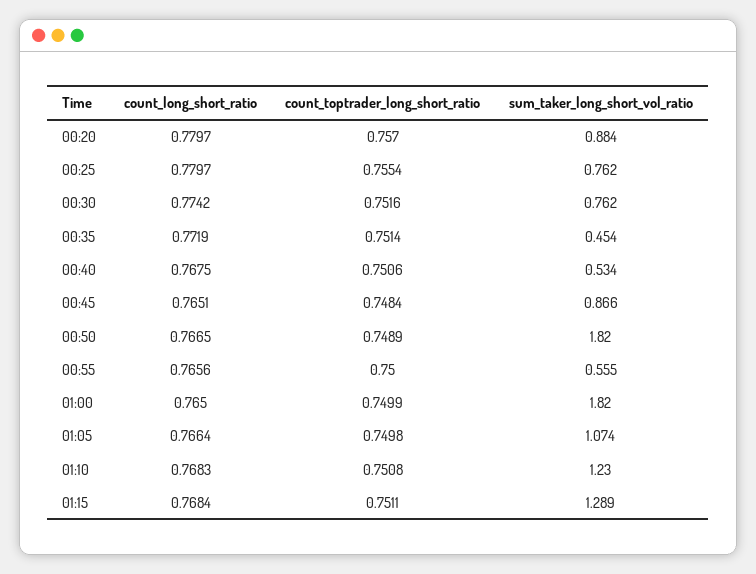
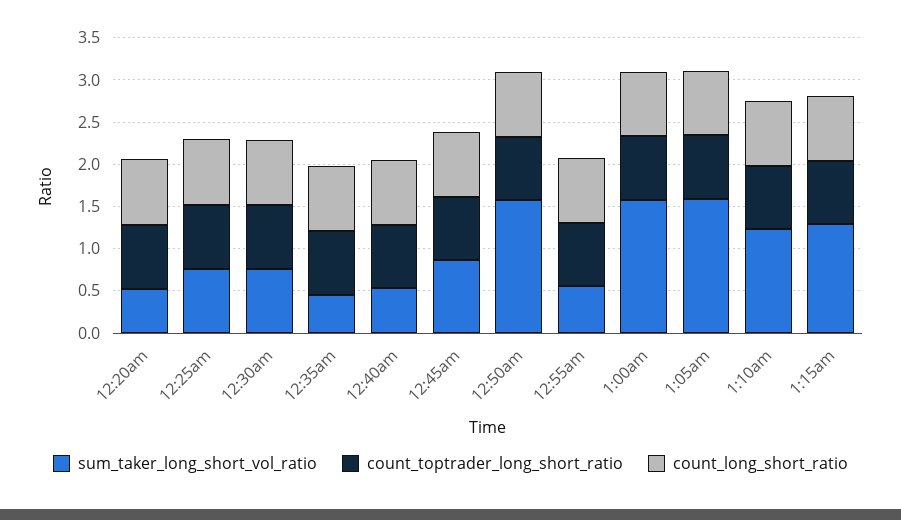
  {
    "count_long_short_ratio": {
      "00:20": 0.7797,
      "00:25": 0.7797,
      "00:30": 0.7742,
      "00:35": 0.7719,
      "00:40": 0.7675,
      "00:45": 0.7651,
      "00:50": 0.7665,
      "00:55": 0.7656,
      "01:00": 0.765,
      "01:05": 0.7664,
      "01:10": 0.7683,
      "01:15": 0.7684
    },
    "count_toptrader_long_short_ratio": {
      "00:20": 0.757,
      "00:25": 0.7554,
      "00:30": 0.7516,
      "00:35": 0.7514,
      "00:40": 0.7506,
      "00:45": 0.7484,
      "00:50": 0.7489,
      "00:55": 0.75,
      "01:00": 0.7499,
      "01:05": 0.7498,
      "01:10": 0.7508,
      "01:15": 0.7511
    },
    "sum_taker_long_short_vol_ratio": {
-     "00:20": 0.884,
+     "00:20": 0.5,
      "00:25": 0.762,
      "00:30": 0.762,
      "00:35": 0.454,
      "00:40": 0.534,
      "00:45": 0.866,
-     "00:50": 1.82,
+     "00:50": 1.6,
      "00:55": 0.555,
-     "01:00": 1.82,
+     "01:00": 1.6,
-     "01:05": 1.074,
+     "01:05": 1.6,
      "01:10": 1.23,
      "01:15": 1.289
    }
  }

